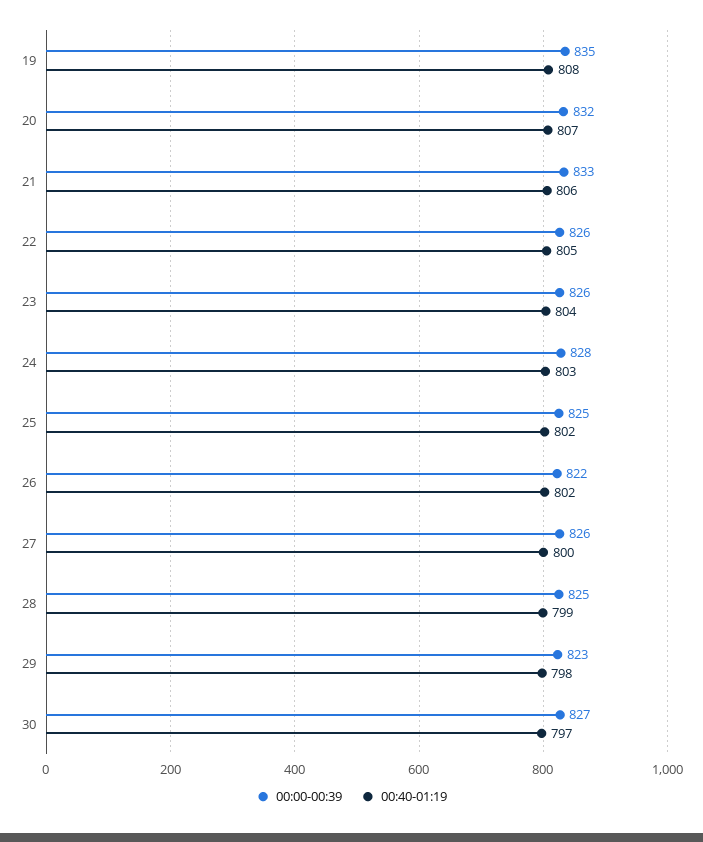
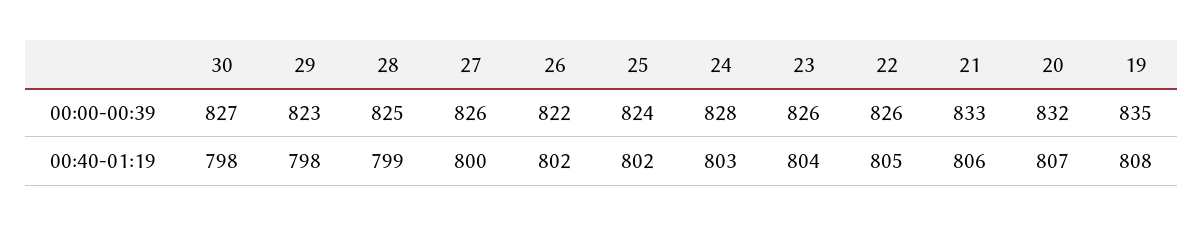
  {
    "00:00-00:39": {
      "19": 835,
      "20": 832,
      "21": 833,
      "22": 826,
      "23": 826,
      "24": 828,
-     "25": 825,
+     "25": 824,
      "26": 822,
      "27": 826,
      "28": 825,
      "29": 823,
      "30": 827
    },
    "00:40-01:19": {
      "19": 808,
      "20": 807,
      "21": 806,
      "22": 805,
      "23": 804,
      "24": 803,
      "25": 802,
      "26": 802,
      "27": 800,
      "28": 799,
      "29": 798,
-     "30": 797
+     "30": 798
    }
  }

